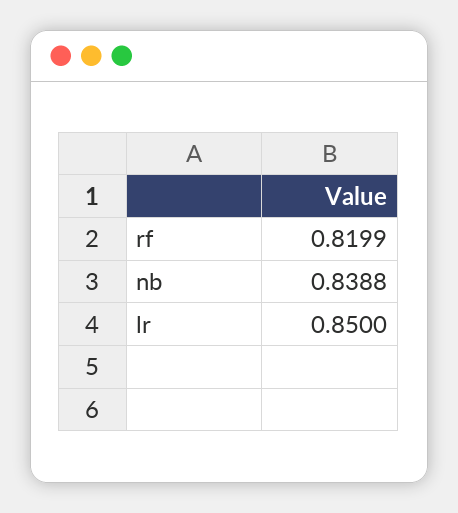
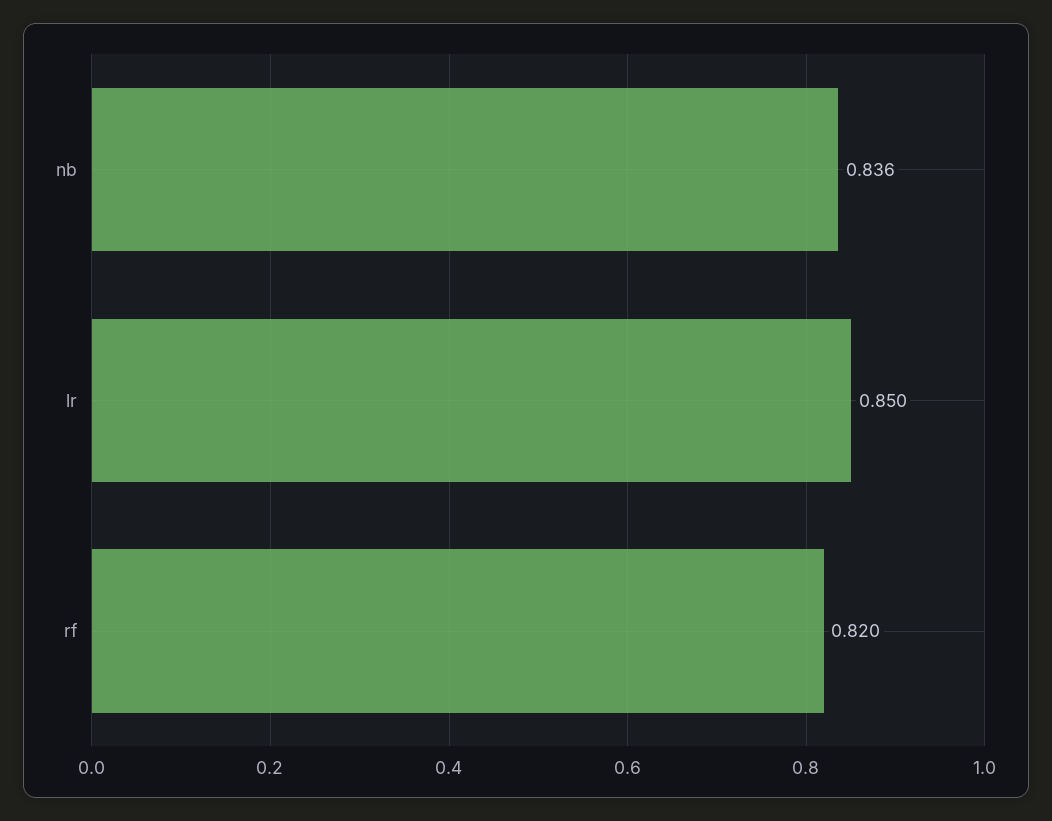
  {
    "rf": 0.8199,
-   "nb": 0.8388,
+   "nb": 0.836,
    "lr": 0.85
  }

